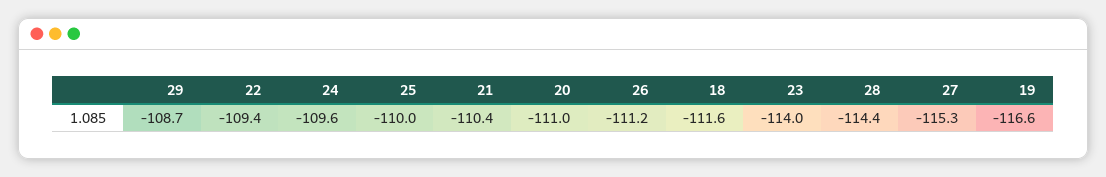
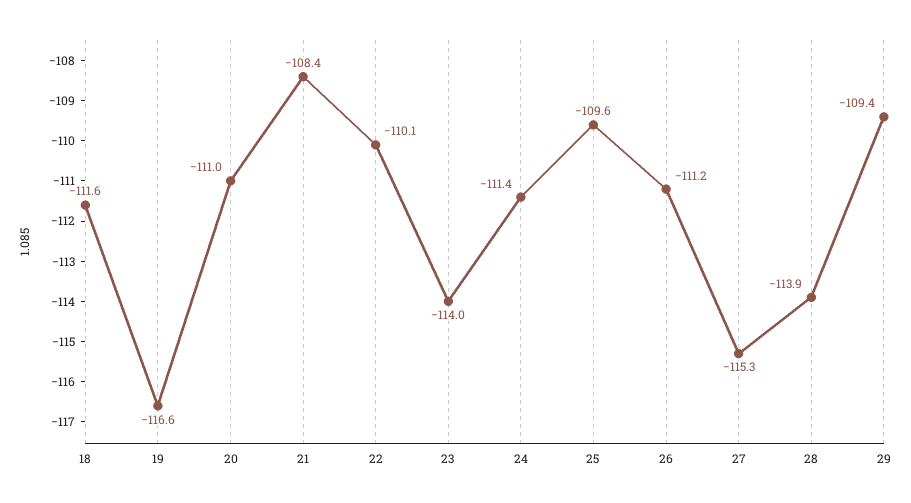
  {
-   "29": -108.7,
+   "29": -109.4,
-   "22": -109.4,
+   "22": -110.1,
-   "24": -109.6,
+   "24": -111.4,
-   "25": -110,
+   "25": -109.6,
-   "21": -110.4,
+   "21": -108.4,
    "20": -111,
    "26": -111.2,
    "18": -111.6,
    "23": -114,
-   "28": -114.4,
+   "28": -113.9,
    "27": -115.3,
    "19": -116.6
  }

